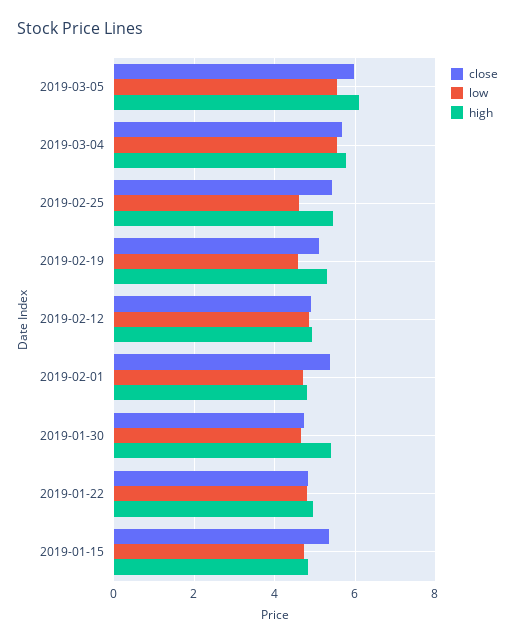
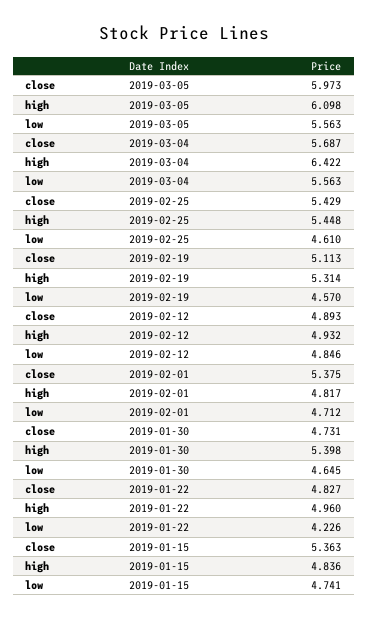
  {
    "close": {
      "2019-03-05": 5.973,
      "2019-03-04": 5.687,
      "2019-02-25": 5.429,
      "2019-02-19": 5.113,
      "2019-02-12": 4.893,
      "2019-02-01": 5.375,
      "2019-01-30": 4.731,
      "2019-01-22": 4.827,
      "2019-01-15": 5.363
    },
    "low": {
      "2019-03-05": 5.563,
      "2019-03-04": 5.563,
      "2019-02-25": 4.61,
      "2019-02-19": 4.57,
      "2019-02-12": 4.846,
      "2019-02-01": 4.712,
      "2019-01-30": 4.645,
-     "2019-01-22": 4.8,
+     "2019-01-22": 4.226,
      "2019-01-15": 4.741
    },
    "high": {
      "2019-03-05": 6.098,
-     "2019-03-04": 5.8,
+     "2019-03-04": 6.422,
      "2019-02-25": 5.448,
      "2019-02-19": 5.314,
      "2019-02-12": 4.932,
      "2019-02-01": 4.817,
      "2019-01-30": 5.398,
      "2019-01-22": 4.96,
      "2019-01-15": 4.836
    }
  }

